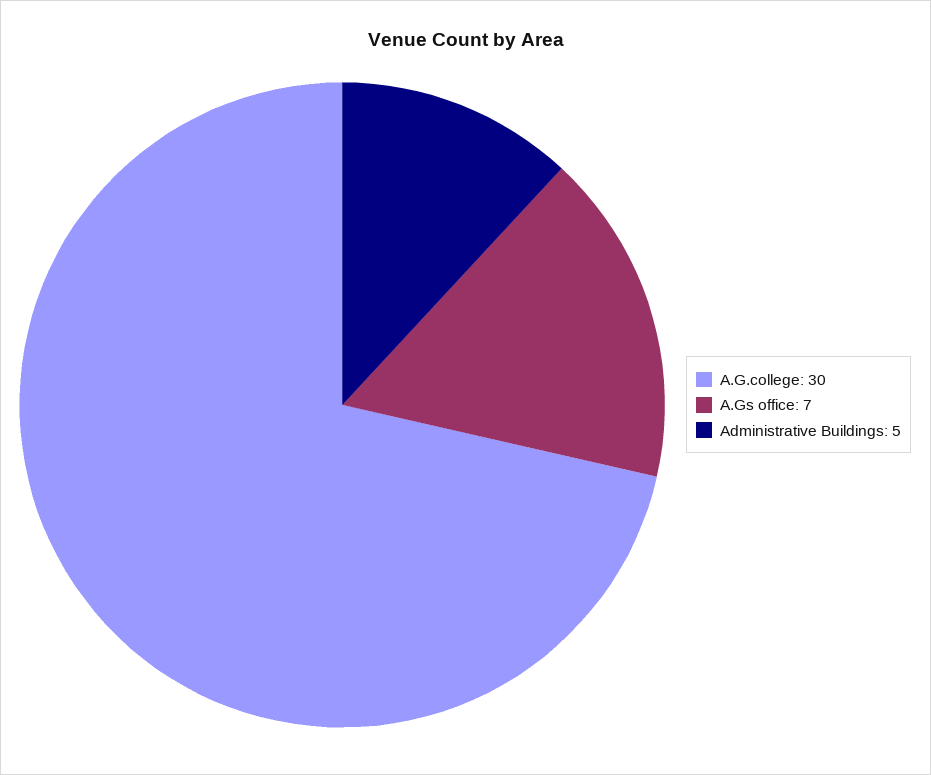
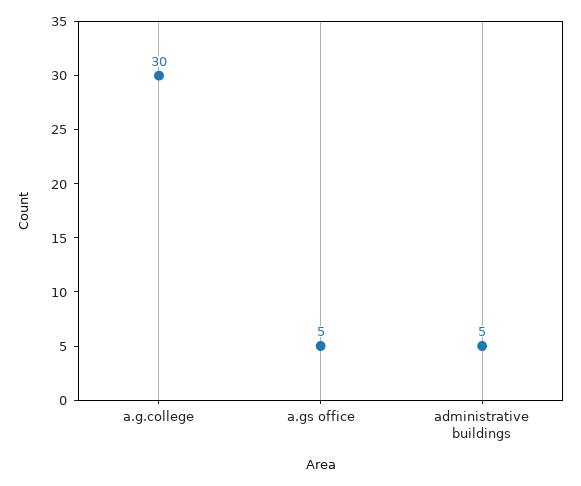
  {
    "A.G.college": 30,
-   "A.Gs office": 7,
+   "A.Gs office": 5,
    "Administrative Buildings": 5
  }

